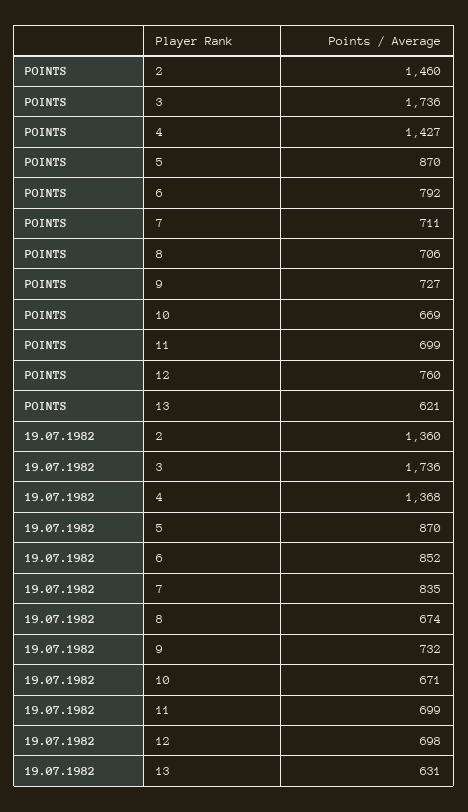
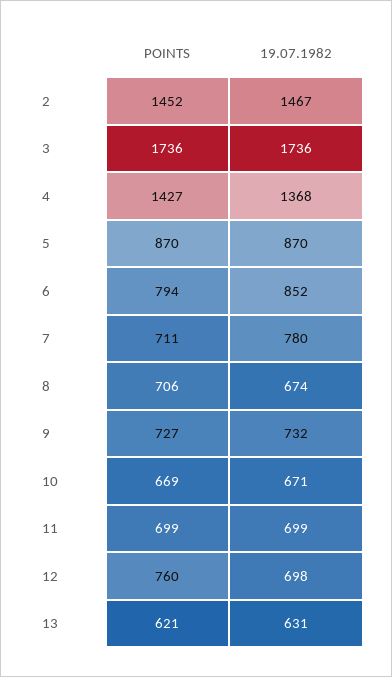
  {
    "POINTS": {
-     "2": 1460,
+     "2": 1452,
      "3": 1736,
      "4": 1427,
      "5": 870,
-     "6": 792,
+     "6": 794,
      "7": 711,
      "8": 706,
      "9": 727,
      "10": 669,
      "11": 699,
      "12": 760,
      "13": 621
    },
    "19.07.1982": {
-     "2": 1360,
+     "2": 1467,
      "3": 1736,
      "4": 1368,
      "5": 870,
      "6": 852,
-     "7": 835,
+     "7": 780,
      "8": 674,
      "9": 732,
      "10": 671,
      "11": 699,
      "12": 698,
      "13": 631
    }
  }

